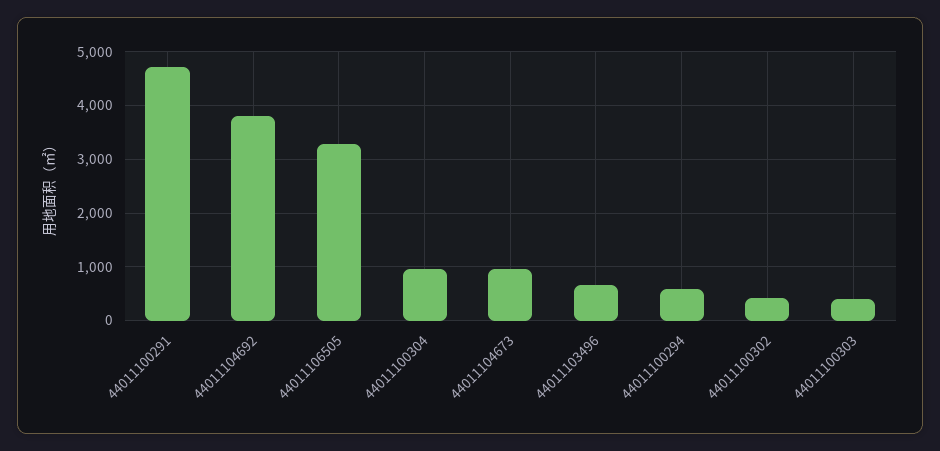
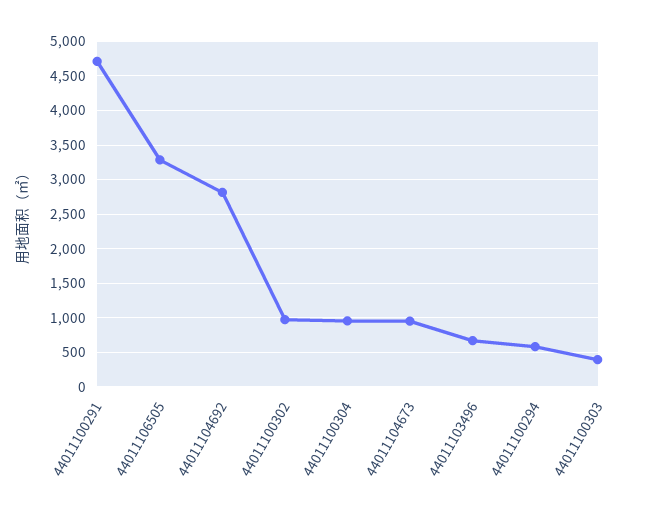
  {
    "44011100291": 4700,
-   "44011104692": 3800,
+   "44011104692": 2800,
    "44011106505": 3300,
    "44011100304": 1000,
    "44011104673": 1000,
    "44011103496": 700,
    "44011100294": 600,
-   "44011100302": 400,
+   "44011100302": 1000,
    "44011100303": 400
  }

